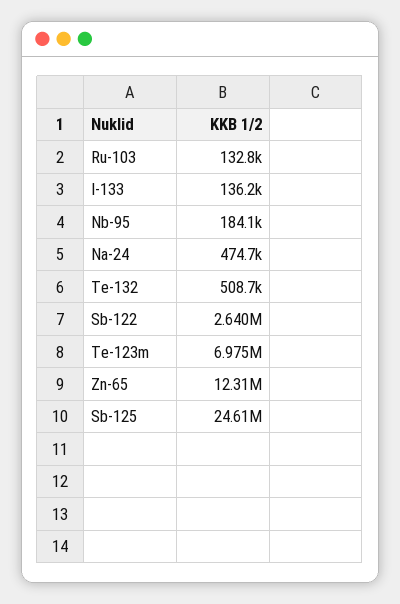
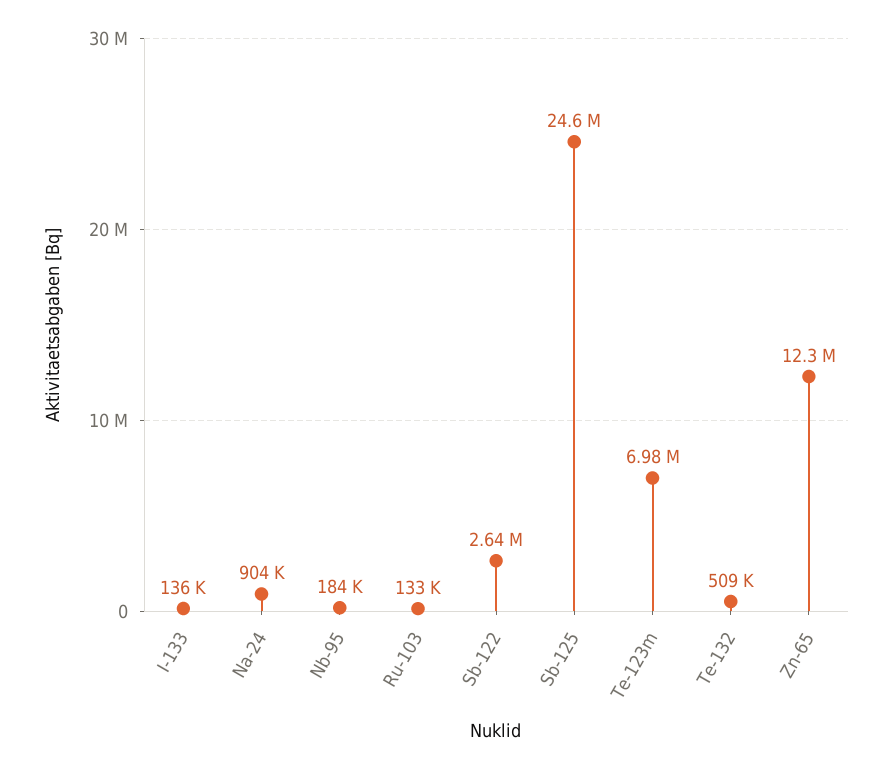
  {
    "Ru-103": 132800,
    "I-133": 136200,
    "Nb-95": 184100,
-   "Na-24": 474700,
+   "Na-24": 904000,
    "Te-132": 508700,
    "Sb-122": 2640000,
    "Te-123m": 6975000,
    "Zn-65": 12310000,
    "Sb-125": 24610000
  }

